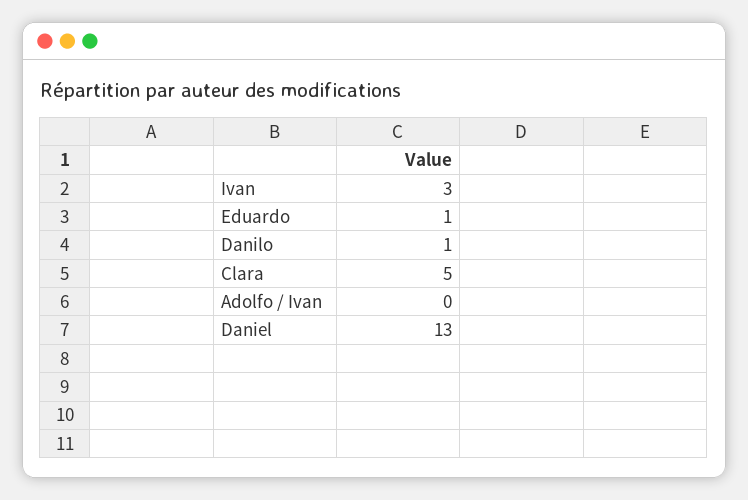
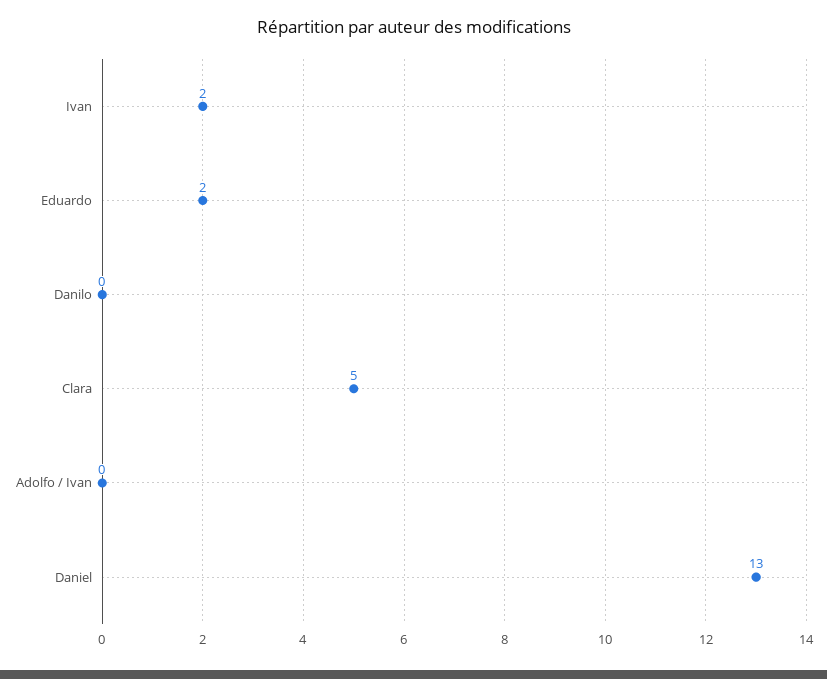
  {
-   "Ivan": 3,
+   "Ivan": 2,
-   "Eduardo": 1,
+   "Eduardo": 2,
-   "Danilo": 1,
+   "Danilo": 0,
    "Clara": 5,
    "Adolfo / Ivan": 0,
    "Daniel": 13
  }

